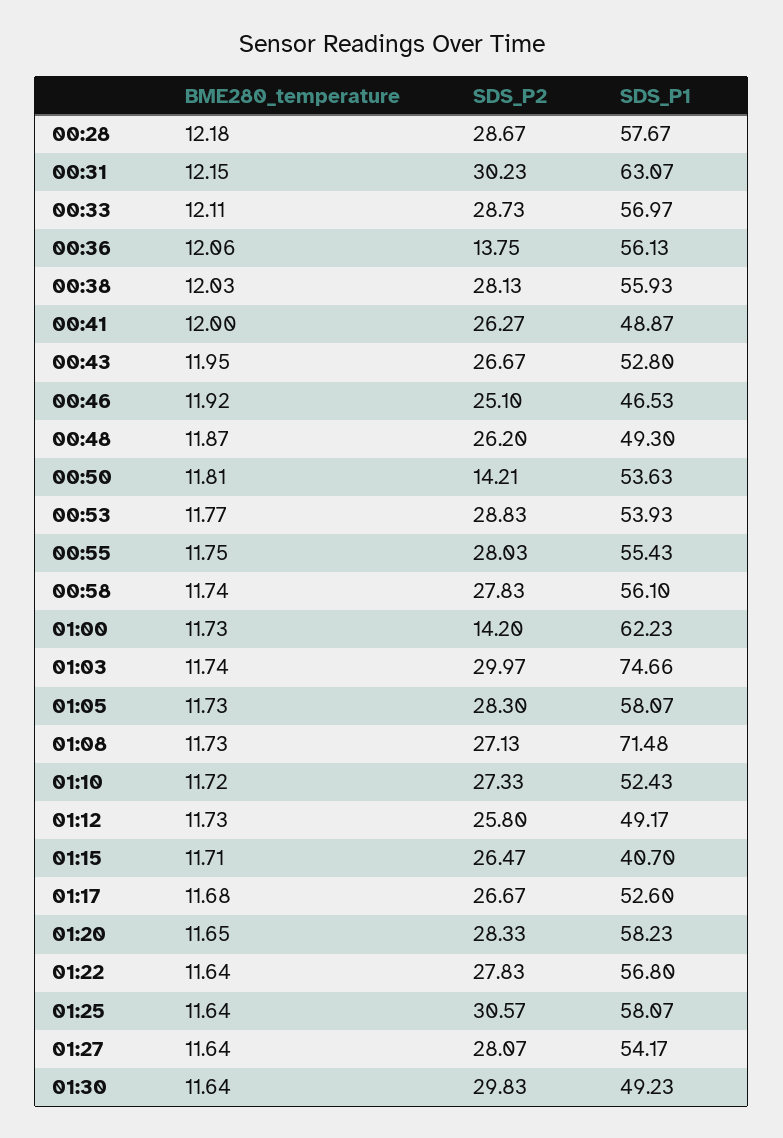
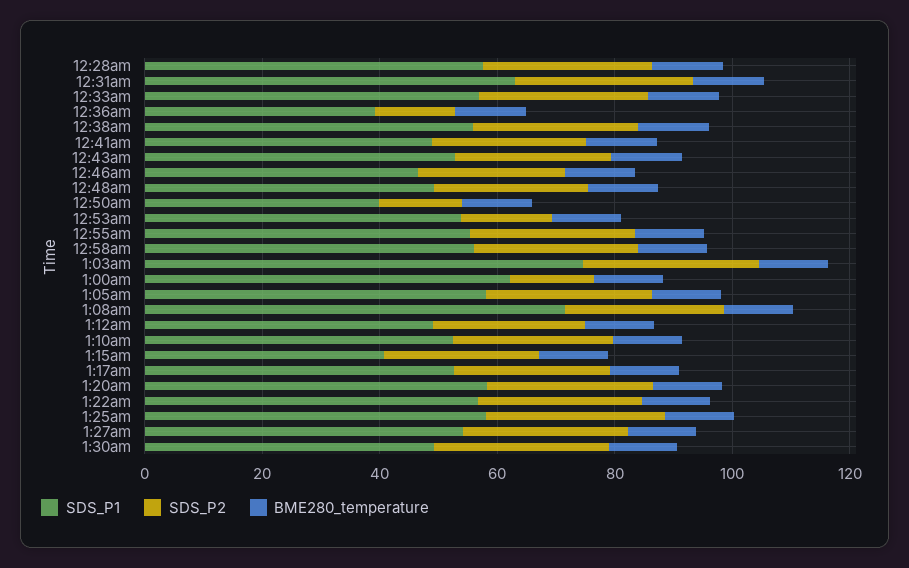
  {
    "BME280_temperature": {
      "00:28": 12.18,
      "00:31": 12.15,
      "00:33": 12.11,
      "00:36": 12.06,
      "00:38": 12.03,
      "00:41": 12,
      "00:43": 11.95,
      "00:46": 11.92,
      "00:48": 11.87,
      "00:50": 11.81,
      "00:53": 11.77,
      "00:55": 11.75,
      "00:58": 11.74,
      "01:00": 11.73,
      "01:03": 11.74,
      "01:05": 11.73,
      "01:08": 11.73,
      "01:10": 11.72,
      "01:12": 11.73,
      "01:15": 11.71,
      "01:17": 11.68,
      "01:20": 11.65,
      "01:22": 11.64,
      "01:25": 11.64,
      "01:27": 11.64,
      "01:30": 11.64
    },
    "SDS_P2": {
      "00:28": 28.67,
      "00:31": 30.23,
      "00:33": 28.73,
      "00:36": 13.75,
      "00:38": 28.13,
      "00:41": 26.27,
      "00:43": 26.67,
      "00:46": 25.1,
      "00:48": 26.2,
      "00:50": 14.21,
-     "00:53": 28.83,
+     "00:53": 15,
      "00:55": 28.03,
      "00:58": 27.83,
      "01:00": 14.2,
      "01:03": 29.97,
      "01:05": 28.3,
      "01:08": 27.13,
      "01:10": 27.33,
      "01:12": 25.8,
      "01:15": 26.47,
      "01:17": 26.67,
      "01:20": 28.33,
      "01:22": 27.83,
      "01:25": 30.57,
      "01:27": 28.07,
      "01:30": 29.83
    },
    "SDS_P1": {
      "00:28": 57.67,
      "00:31": 63.07,
      "00:33": 56.97,
-     "00:36": 56.13,
+     "00:36": 40,
      "00:38": 55.93,
      "00:41": 48.87,
      "00:43": 52.8,
      "00:46": 46.53,
      "00:48": 49.3,
-     "00:50": 53.63,
+     "00:50": 40,
      "00:53": 53.93,
      "00:55": 55.43,
      "00:58": 56.1,
      "01:00": 62.23,
      "01:03": 74.66,
      "01:05": 58.07,
      "01:08": 71.48,
      "01:10": 52.43,
      "01:12": 49.17,
      "01:15": 40.7,
      "01:17": 52.6,
      "01:20": 58.23,
      "01:22": 56.8,
      "01:25": 58.07,
      "01:27": 54.17,
      "01:30": 49.23
    }
  }

